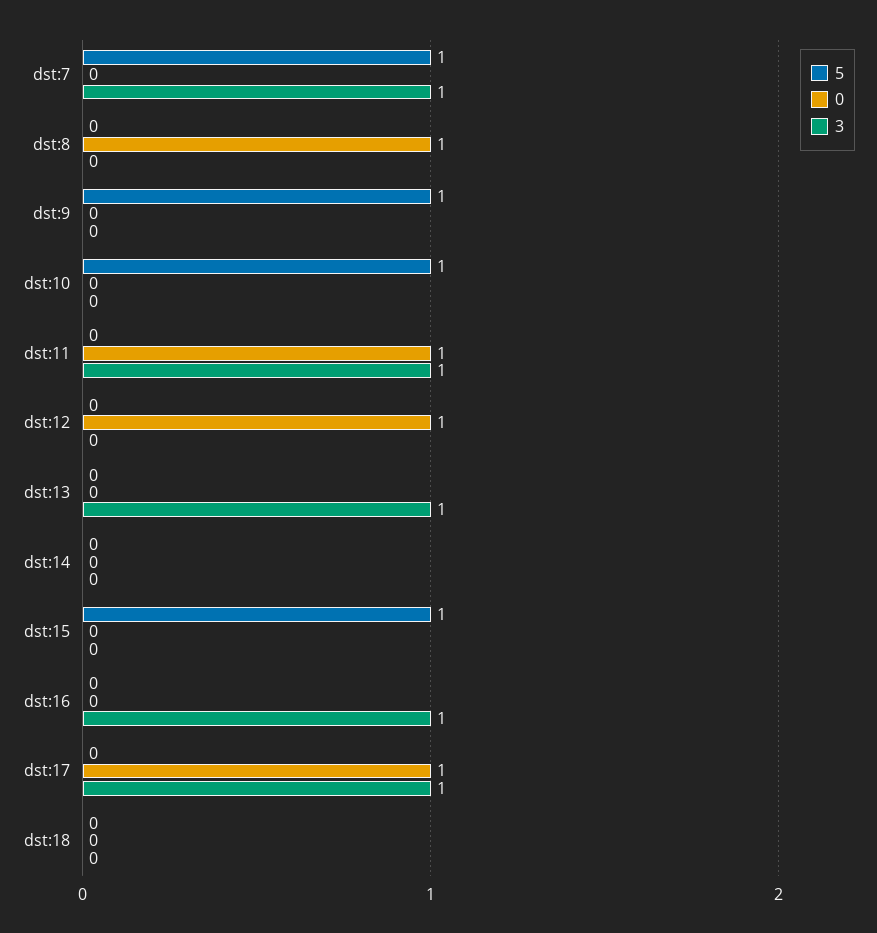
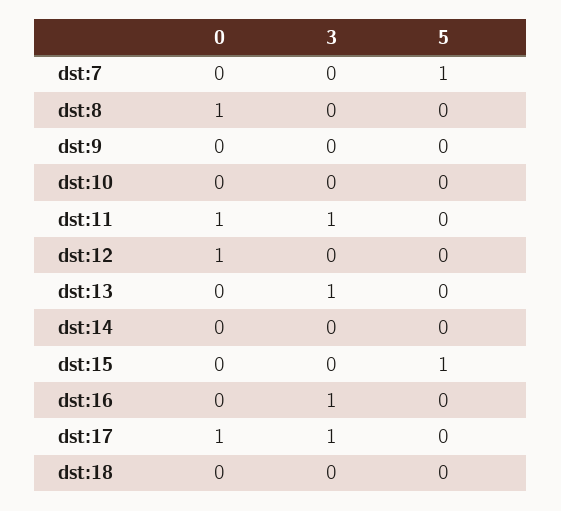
  {
    "5": {
      "dst:7": 1,
      "dst:8": 0,
-     "dst:9": 1,
+     "dst:9": 0,
-     "dst:10": 1,
+     "dst:10": 0,
      "dst:11": 0,
      "dst:12": 0,
      "dst:13": 0,
      "dst:14": 0,
      "dst:15": 1,
      "dst:16": 0,
      "dst:17": 0,
      "dst:18": 0
    },
    "0": {
      "dst:7": 0,
      "dst:8": 1,
      "dst:9": 0,
      "dst:10": 0,
      "dst:11": 1,
      "dst:12": 1,
      "dst:13": 0,
      "dst:14": 0,
      "dst:15": 0,
      "dst:16": 0,
      "dst:17": 1,
      "dst:18": 0
    },
    "3": {
-     "dst:7": 1,
+     "dst:7": 0,
      "dst:8": 0,
      "dst:9": 0,
      "dst:10": 0,
      "dst:11": 1,
      "dst:12": 0,
      "dst:13": 1,
      "dst:14": 0,
      "dst:15": 0,
      "dst:16": 1,
      "dst:17": 1,
      "dst:18": 0
    }
  }

